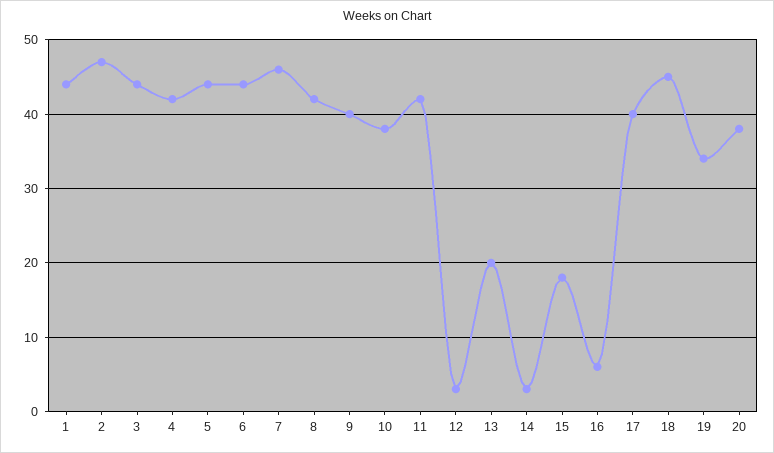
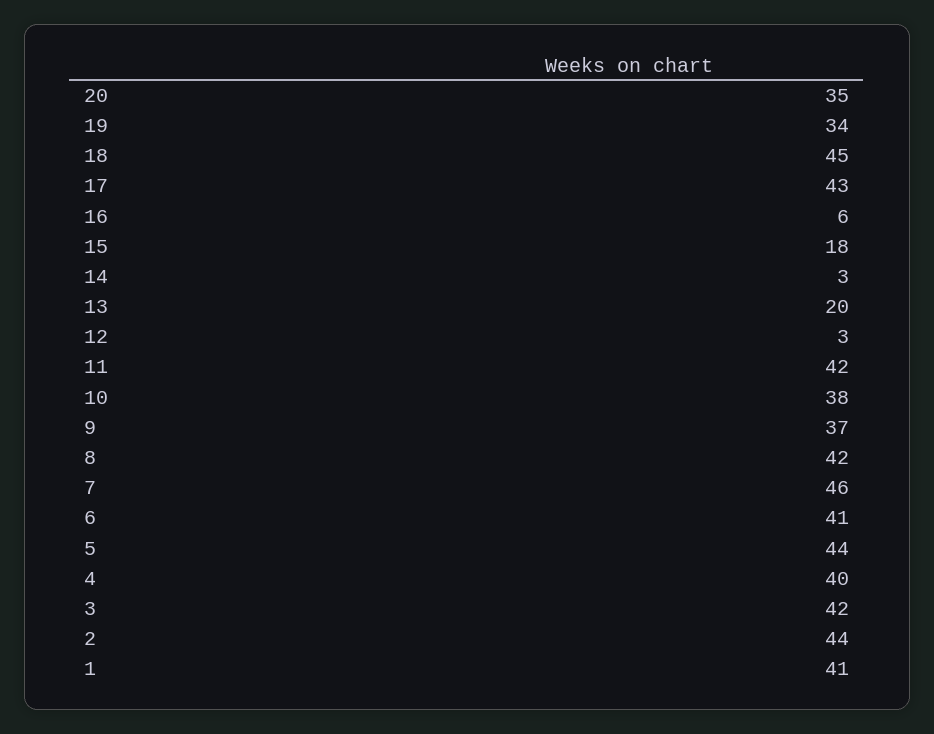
  {
-   "1": 44,
+   "1": 41,
-   "2": 47,
+   "2": 44,
-   "3": 44,
+   "3": 42,
-   "4": 42,
+   "4": 40,
    "5": 44,
-   "6": 44,
+   "6": 41,
    "7": 46,
    "8": 42,
-   "9": 40,
+   "9": 37,
    "10": 38,
    "11": 42,
    "12": 3,
    "13": 20,
    "14": 3,
    "15": 18,
    "16": 6,
-   "17": 40,
+   "17": 43,
    "18": 45,
    "19": 34,
-   "20": 38
+   "20": 35
  }

